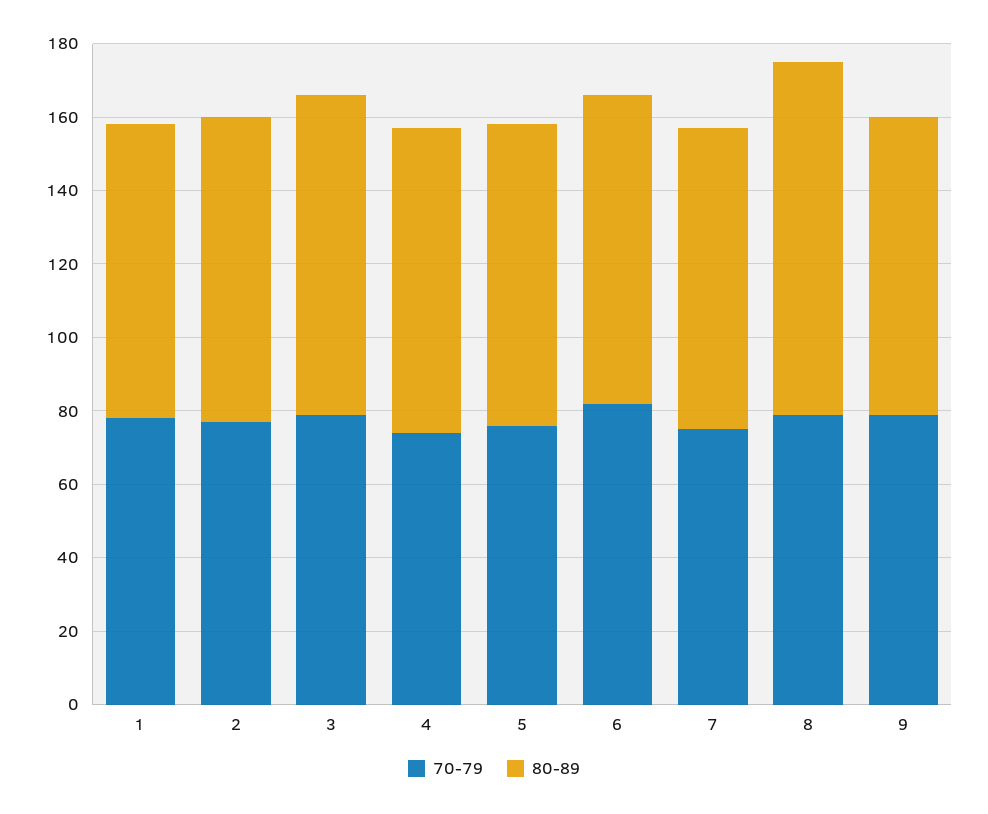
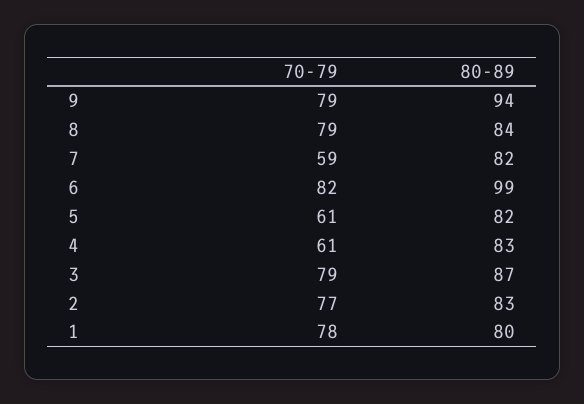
  {
    "70-79": {
      "1": 78,
      "2": 77,
      "3": 79,
-     "4": 75,
+     "4": 61,
-     "5": 75,
+     "5": 61,
      "6": 82,
-     "7": 75,
+     "7": 59,
      "8": 79,
      "9": 79
    },
    "80-89": {
      "1": 80,
      "2": 83,
      "3": 87,
      "4": 83,
      "5": 82,
-     "6": 85,
+     "6": 99,
      "7": 82,
-     "8": 95,
+     "8": 84,
-     "9": 80
+     "9": 94
    }
  }

